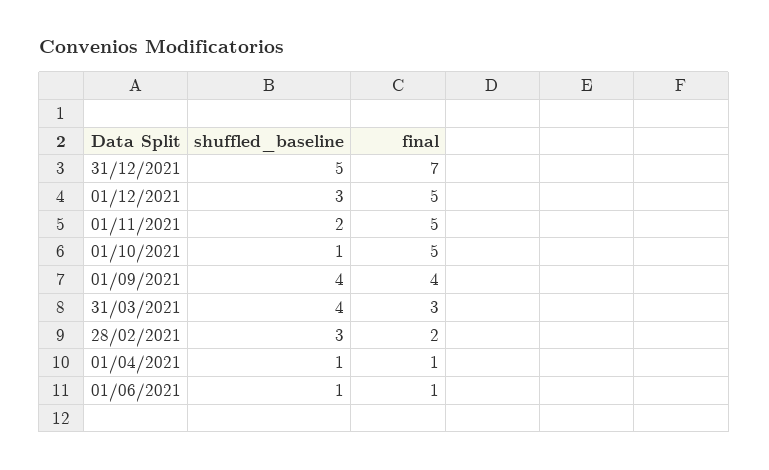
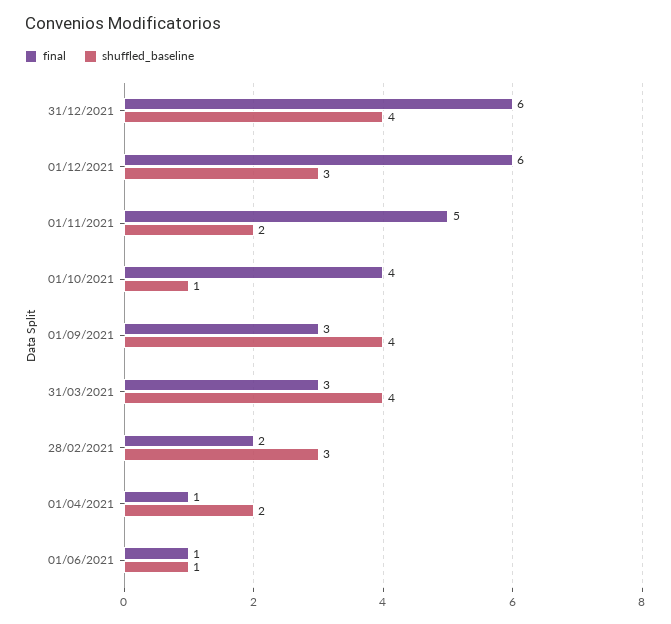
  {
    "shuffled_baseline": {
-     "31/12/2021": 5,
+     "31/12/2021": 4,
      "01/12/2021": 3,
      "01/11/2021": 2,
      "01/10/2021": 1,
      "01/09/2021": 4,
      "31/03/2021": 4,
      "28/02/2021": 3,
-     "01/04/2021": 1,
+     "01/04/2021": 2,
      "01/06/2021": 1
    },
    "final": {
-     "31/12/2021": 7,
+     "31/12/2021": 6,
-     "01/12/2021": 5,
+     "01/12/2021": 6,
      "01/11/2021": 5,
-     "01/10/2021": 5,
+     "01/10/2021": 4,
-     "01/09/2021": 4,
+     "01/09/2021": 3,
      "31/03/2021": 3,
      "28/02/2021": 2,
      "01/04/2021": 1,
      "01/06/2021": 1
    }
  }

